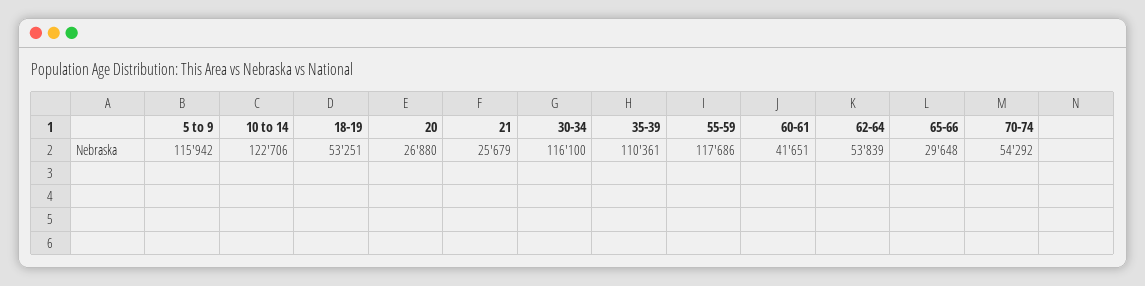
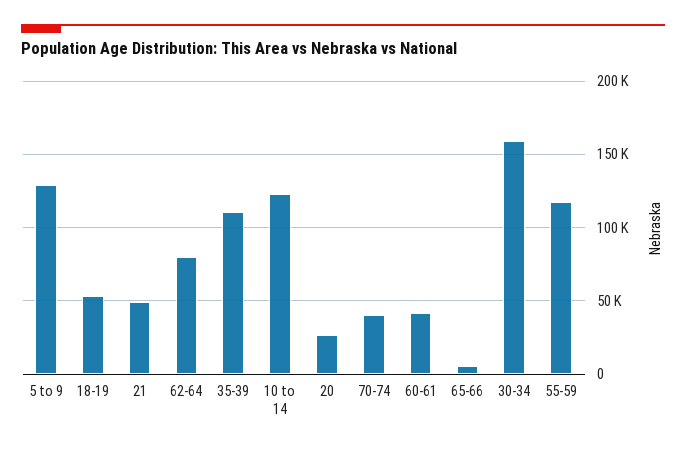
  {
-   "5 to 9": 115942,
+   "5 to 9": 130000,
    "10 to 14": 122706,
    "18-19": 53251,
    "20": 26880,
-   "21": 25679,
+   "21": 50000,
-   "30-34": 116100,
+   "30-34": 160000,
    "35-39": 110361,
    "55-59": 117686,
    "60-61": 41651,
-   "62-64": 53839,
+   "62-64": 80000,
-   "65-66": 29648,
+   "65-66": 5000,
-   "70-74": 54292
+   "70-74": 40000
  }

